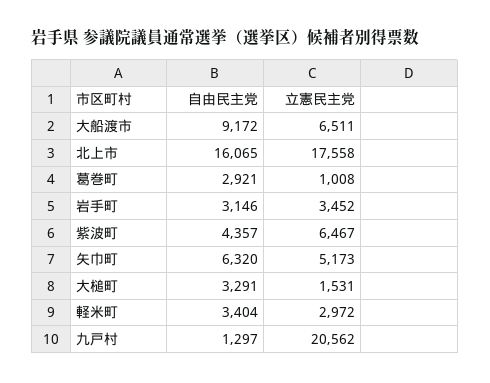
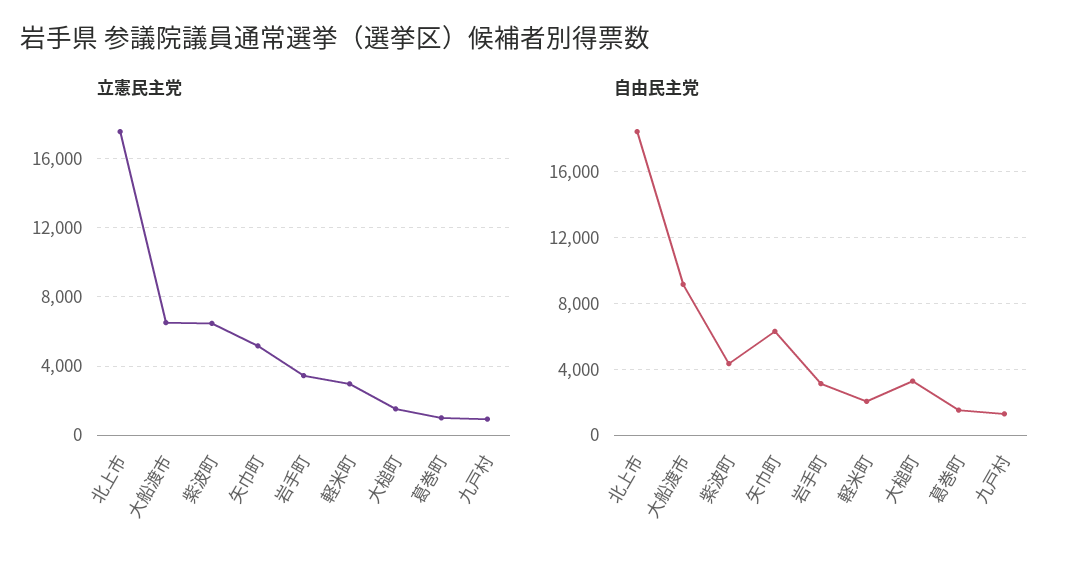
  {
    "自由民主党": {
      "大船渡市": 9172,
-     "北上市": 16065,
+     "北上市": 18500,
-     "葛巻町": 2921,
+     "葛巻町": 1500,
      "岩手町": 3146,
      "紫波町": 4357,
      "矢巾町": 6320,
      "大槌町": 3291,
-     "軽米町": 3404,
+     "軽米町": 2000,
      "九戸村": 1297
    },
    "立憲民主党": {
      "大船渡市": 6511,
      "北上市": 17558,
      "葛巻町": 1008,
      "岩手町": 3452,
      "紫波町": 6467,
      "矢巾町": 5173,
      "大槌町": 1531,
      "軽米町": 2972,
-     "九戸村": 20562
+     "九戸村": 1000
    }
  }

